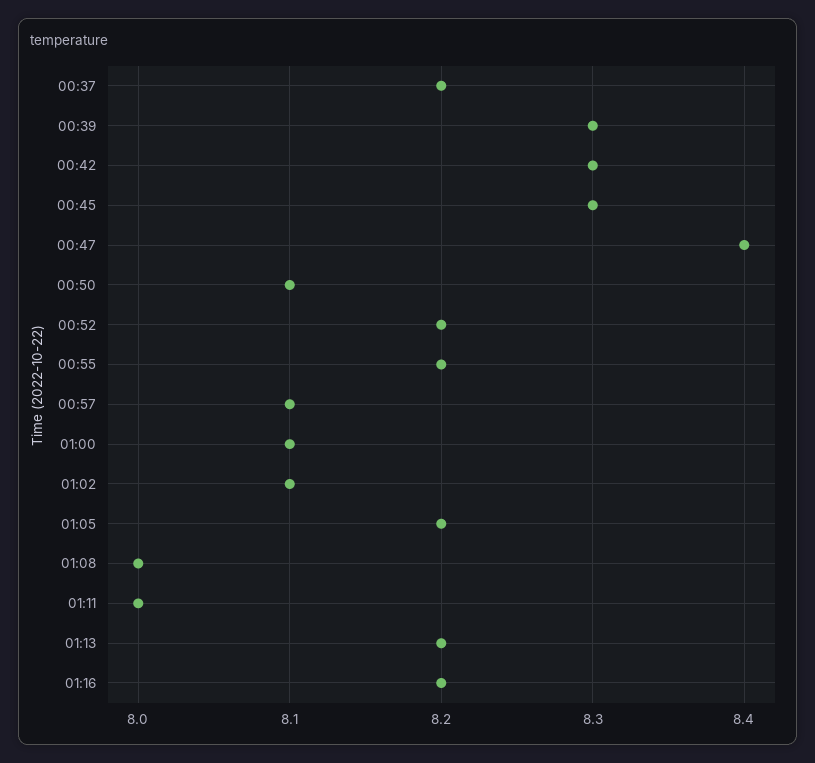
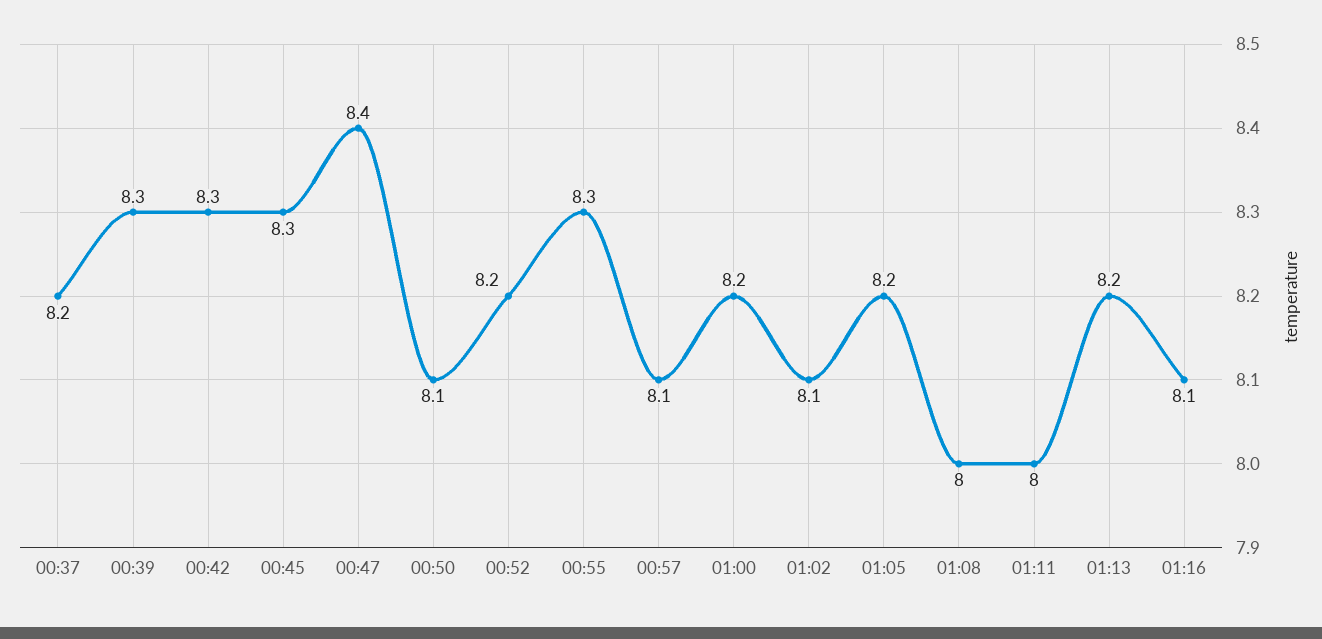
  {
    "00:37": 8.2,
    "00:39": 8.3,
    "00:42": 8.3,
    "00:45": 8.3,
    "00:47": 8.4,
    "00:50": 8.1,
    "00:52": 8.2,
-   "00:55": 8.2,
+   "00:55": 8.3,
    "00:57": 8.1,
-   "01:00": 8.1,
+   "01:00": 8.2,
    "01:02": 8.1,
    "01:05": 8.2,
    "01:08": 8,
    "01:11": 8,
    "01:13": 8.2,
-   "01:16": 8.2
+   "01:16": 8.1
  }

